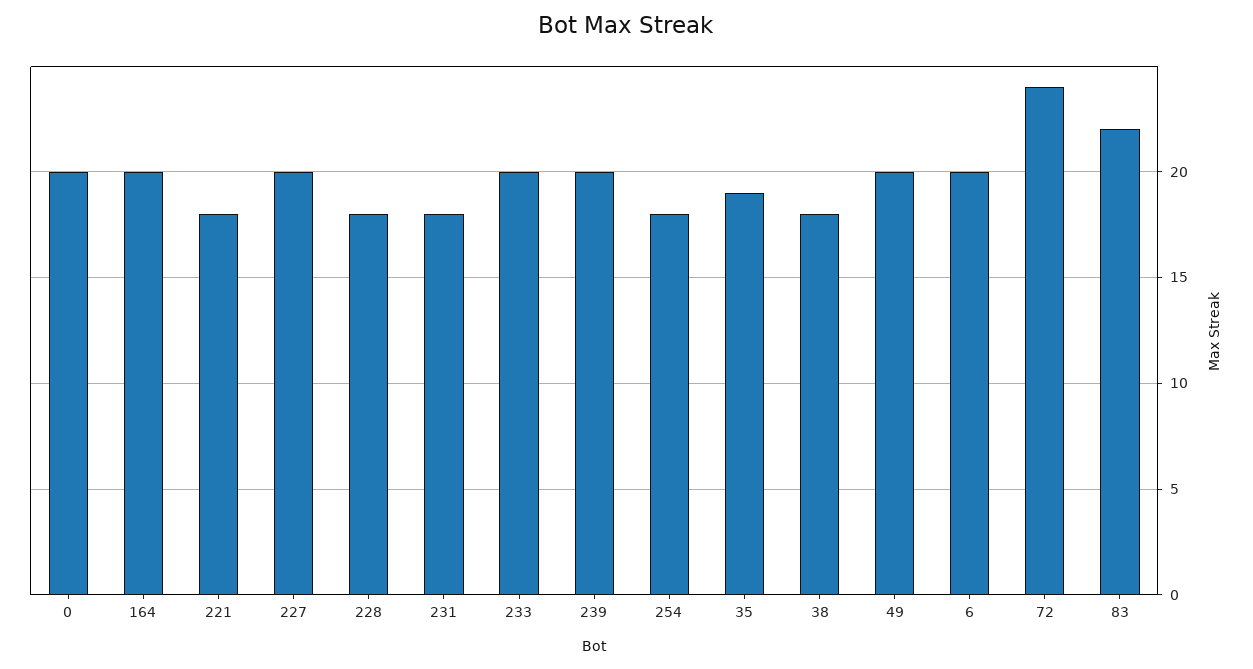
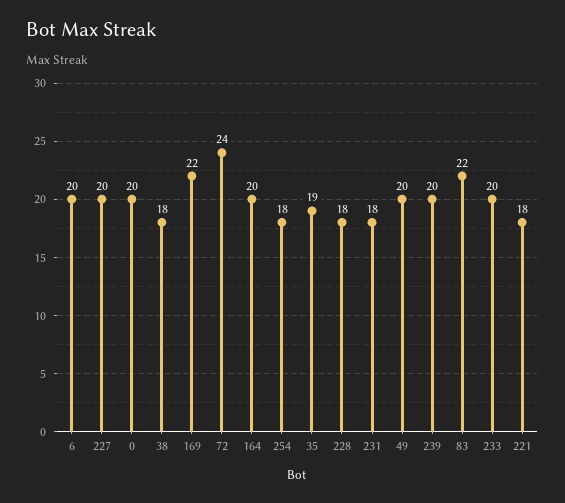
  {
    "0": 20,
    "164": 20,
    "221": 18,
    "227": 20,
    "228": 18,
    "231": 18,
    "233": 20,
    "239": 20,
    "254": 18,
    "35": 19,
    "38": 18,
    "49": 20,
    "6": 20,
    "72": 24,
-   "83": 22
+   "83": 22,
+   "169": 22
  }

